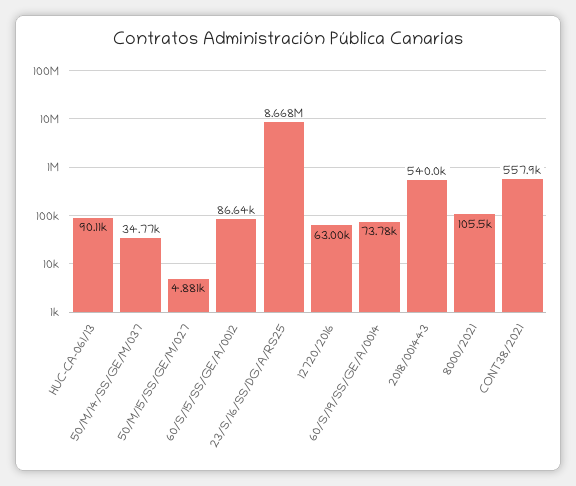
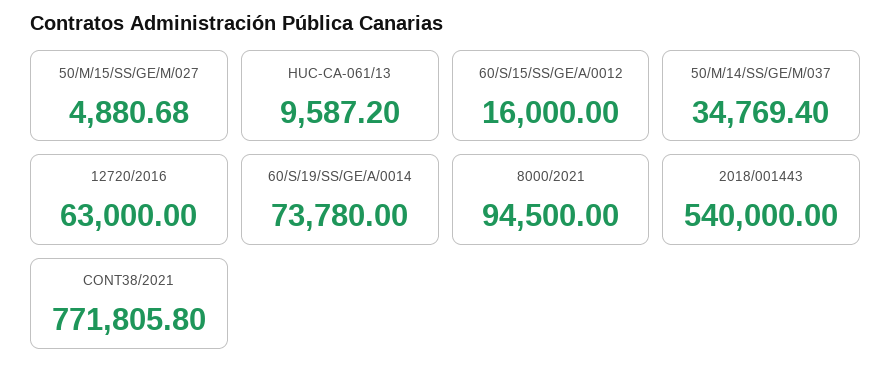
  {
-   "HUC-CA-061/13": 90110,
+   "HUC-CA-061/13": 9587.2,
    "50/M/14/SS/GE/M/037": 34769.4,
    "50/M/15/SS/GE/M/027": 4880.68,
-   "60/S/15/SS/GE/A/0012": 86640,
+   "60/S/15/SS/GE/A/0012": 16000,
-   "23/S/16/SS/DG/A/RS25": 8668000,
    "12720/2016": 63000,
    "60/S/19/SS/GE/A/0014": 73780,
    "2018/001443": 540000,
-   "8000/2021": 105500,
+   "8000/2021": 94500,
-   "CONT38/2021": 557900
+   "CONT38/2021": 771805.8
  }

